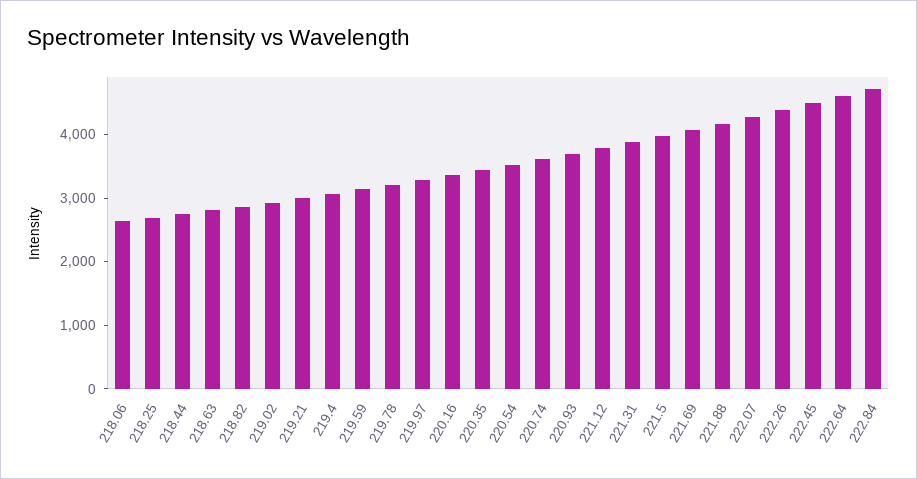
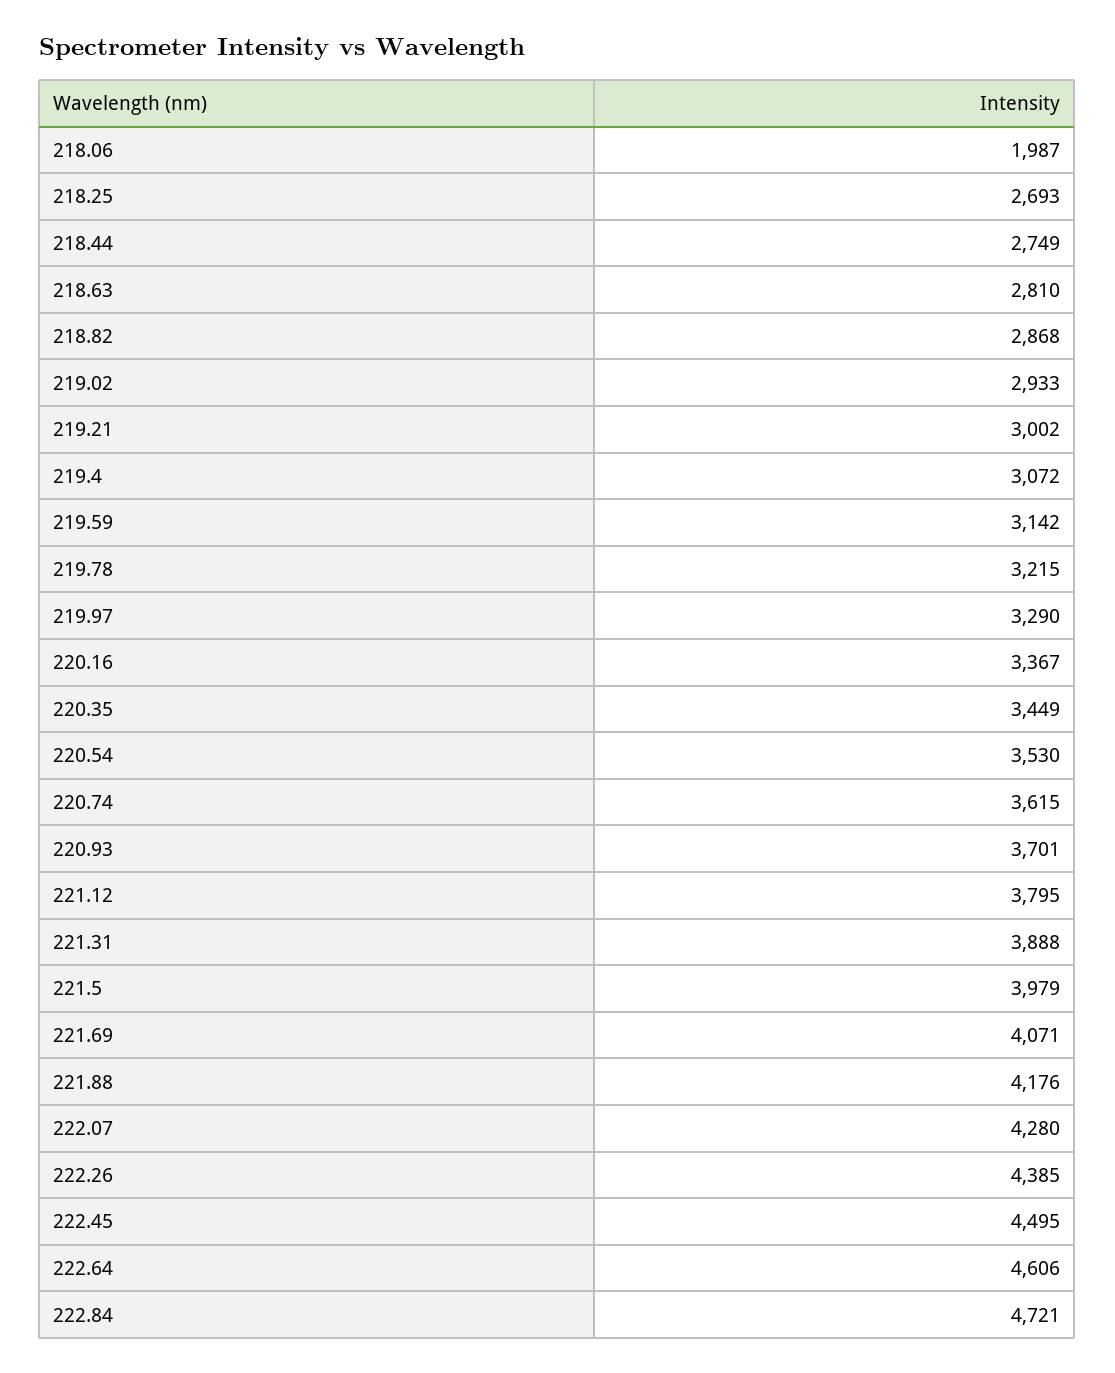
  {
-   "218.06": 2600,
+   "218.06": 1987,
    "218.25": 2693,
    "218.44": 2749,
    "218.63": 2810,
    "218.82": 2868,
    "219.02": 2933,
    "219.21": 3002,
    "219.4": 3072,
    "219.59": 3142,
    "219.78": 3215,
    "219.97": 3290,
    "220.16": 3367,
    "220.35": 3449,
    "220.54": 3530,
    "220.74": 3615,
    "220.93": 3701,
    "221.12": 3795,
    "221.31": 3888,
    "221.5": 3979,
    "221.69": 4071,
    "221.88": 4176,
    "222.07": 4280,
    "222.26": 4385,
    "222.45": 4495,
    "222.64": 4606,
    "222.84": 4721
  }

